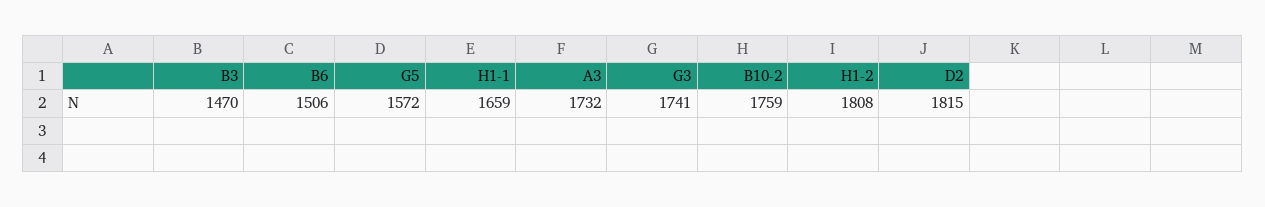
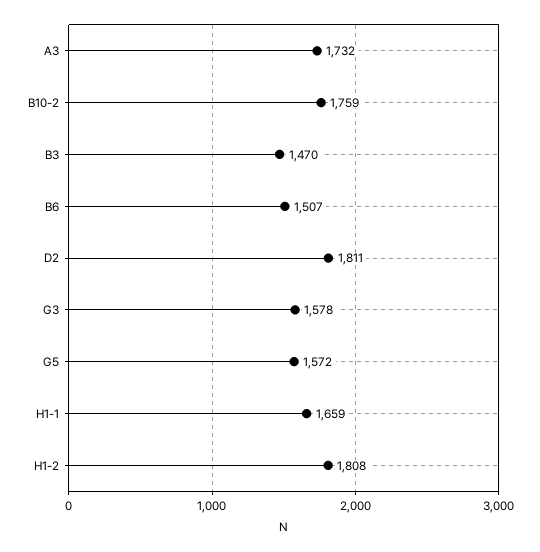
  {
    "B3": 1470,
-   "B6": 1506,
+   "B6": 1507,
    "G5": 1572,
    "H1-1": 1659,
    "A3": 1732,
-   "G3": 1741,
+   "G3": 1578,
    "B10-2": 1759,
    "H1-2": 1808,
-   "D2": 1815
+   "D2": 1811
  }

